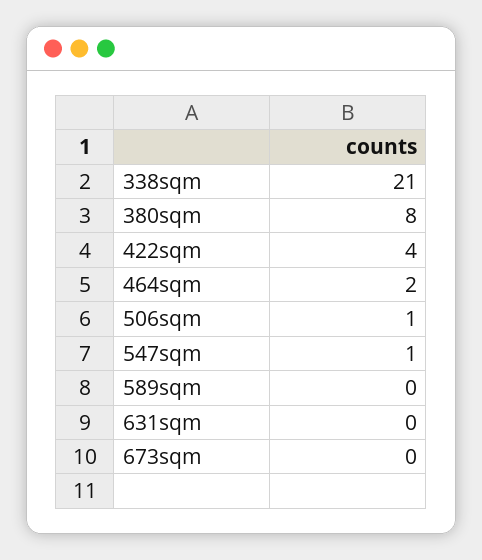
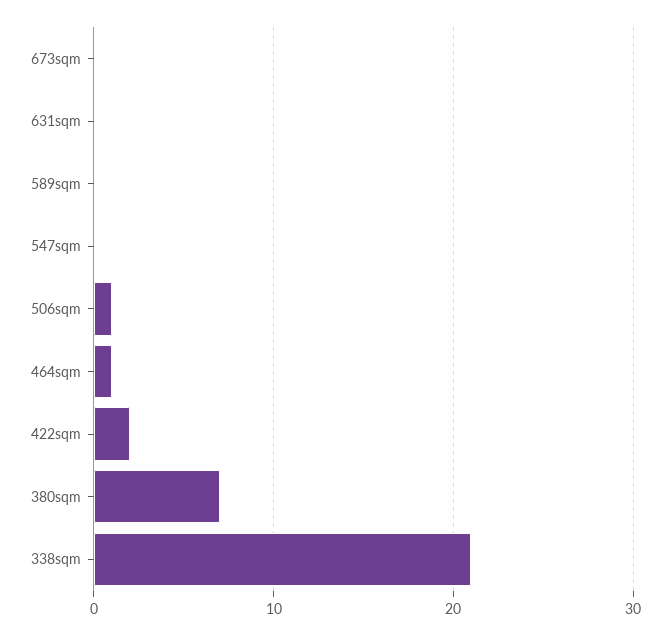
  {
    "338sqm": 21,
-   "380sqm": 8,
+   "380sqm": 7,
-   "422sqm": 4,
+   "422sqm": 2,
-   "464sqm": 2,
+   "464sqm": 1,
    "506sqm": 1,
-   "547sqm": 1,
+   "547sqm": 0,
    "589sqm": 0,
    "631sqm": 0,
    "673sqm": 0
  }

